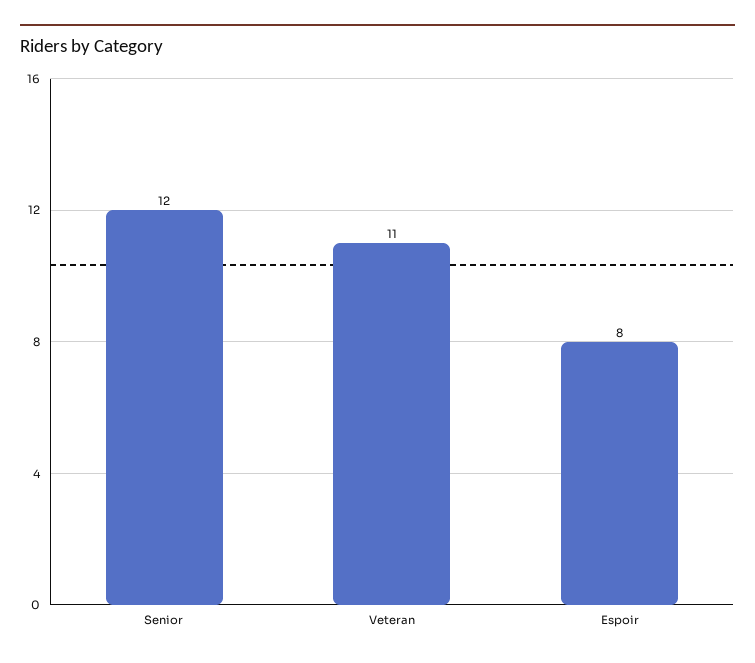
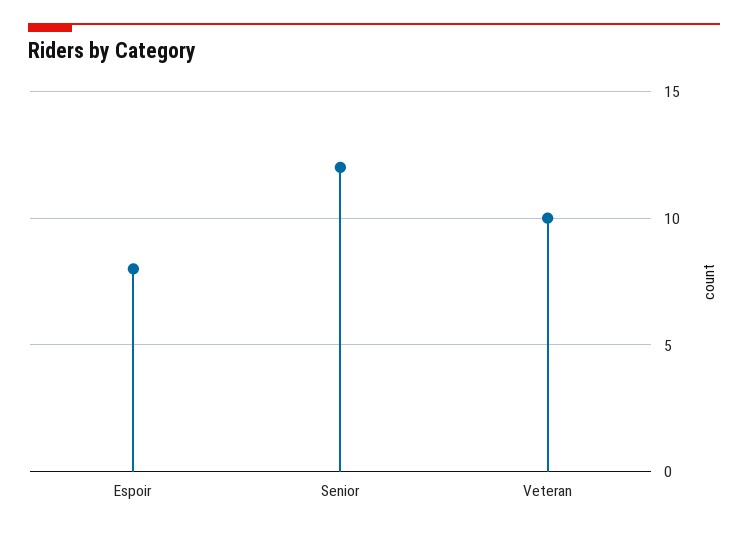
  {
    "Senior": 12,
-   "Veteran": 11,
+   "Veteran": 10,
    "Espoir": 8
  }

